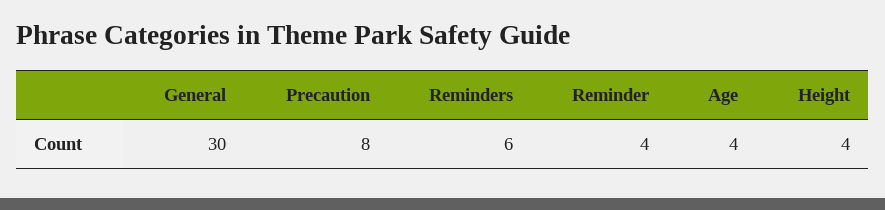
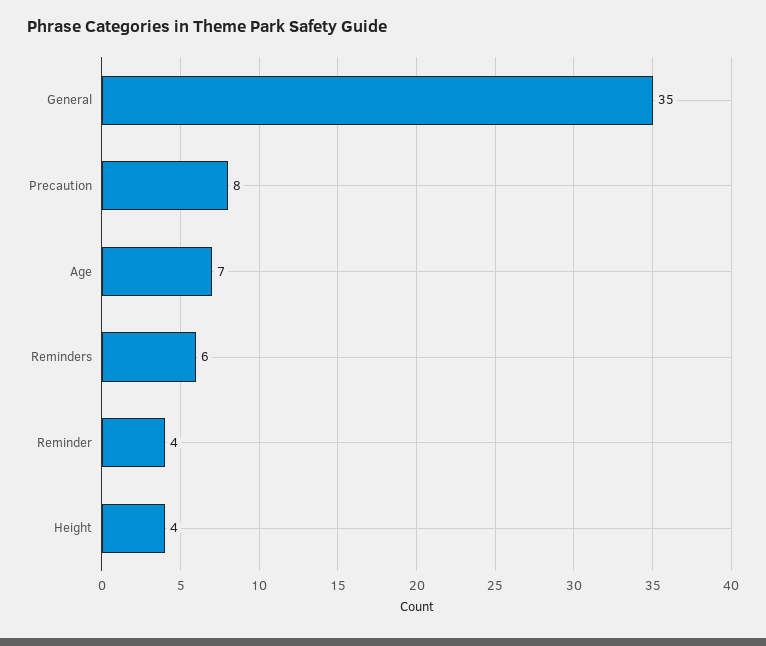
  {
-   "General": 30,
+   "General": 35,
    "Precaution": 8,
    "Reminders": 6,
    "Reminder": 4,
-   "Age": 4,
+   "Age": 7,
    "Height": 4
  }

